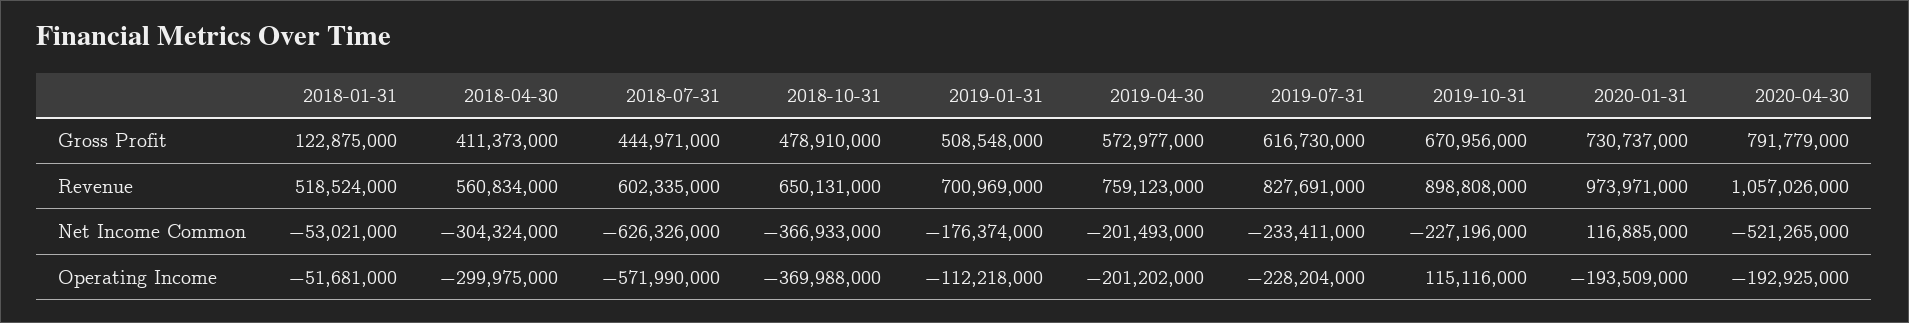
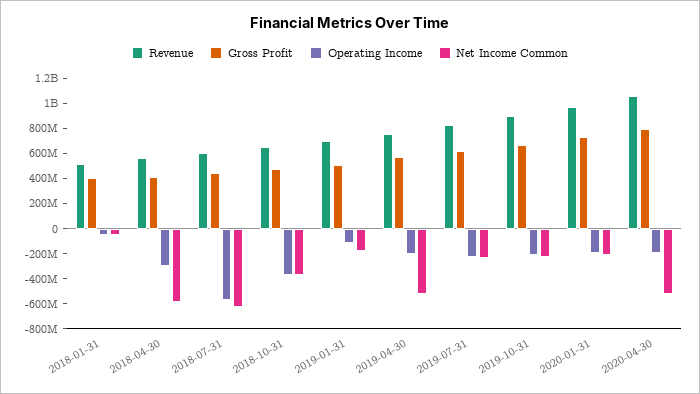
  {
    "Gross Profit": {
-     "2018-01-31": 122875000,
+     "2018-01-31": 400000000,
      "2018-04-30": 411373000,
      "2018-07-31": 444971000,
      "2018-10-31": 478910000,
      "2019-01-31": 508548000,
      "2019-04-30": 572977000,
      "2019-07-31": 616730000,
      "2019-10-31": 670956000,
      "2020-01-31": 730737000,
      "2020-04-30": 791779000
    },
    "Revenue": {
      "2018-01-31": 518524000,
      "2018-04-30": 560834000,
      "2018-07-31": 602335000,
      "2018-10-31": 650131000,
      "2019-01-31": 700969000,
      "2019-04-30": 759123000,
      "2019-07-31": 827691000,
      "2019-10-31": 898808000,
      "2020-01-31": 973971000,
      "2020-04-30": 1057026000
    },
    "Net Income Common": {
      "2018-01-31": -53021000,
-     "2018-04-30": -304324000,
+     "2018-04-30": -600000000,
      "2018-07-31": -626326000,
      "2018-10-31": -366933000,
      "2019-01-31": -176374000,
-     "2019-04-30": -201493000,
+     "2019-04-30": -500000000,
      "2019-07-31": -233411000,
      "2019-10-31": -227196000,
-     "2020-01-31": 116885000,
+     "2020-01-31": -200000000,
      "2020-04-30": -521265000
    },
    "Operating Income": {
      "2018-01-31": -51681000,
      "2018-04-30": -299975000,
      "2018-07-31": -571990000,
      "2018-10-31": -369988000,
      "2019-01-31": -112218000,
      "2019-04-30": -201202000,
      "2019-07-31": -228204000,
-     "2019-10-31": 115116000,
+     "2019-10-31": -200000000,
      "2020-01-31": -193509000,
      "2020-04-30": -192925000
    }
  }

